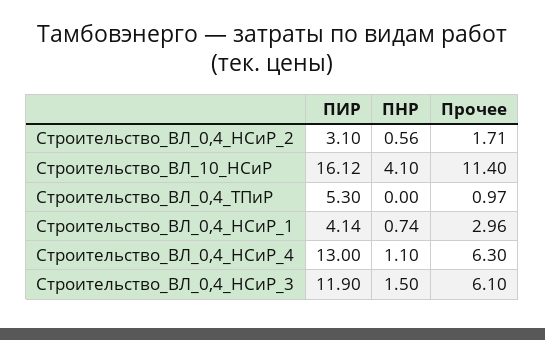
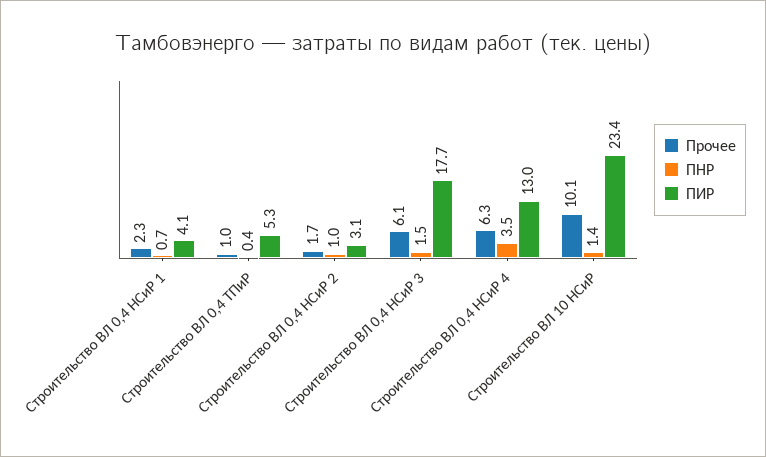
  {
    "ПИР": {
      "Строительство_ВЛ_0,4_НСиР_2": 3.1,
-     "Строительство_ВЛ_10_НСиР": 16.12,
+     "Строительство_ВЛ_10_НСиР": 23.4,
      "Строительство_ВЛ_0,4_ТПиР": 5.3,
      "Строительство_ВЛ_0,4_НСиР_1": 4.14,
      "Строительство_ВЛ_0,4_НСиР_4": 13,
-     "Строительство_ВЛ_0,4_НСиР_3": 11.9
+     "Строительство_ВЛ_0,4_НСиР_3": 17.7
    },
    "ПНР": {
-     "Строительство_ВЛ_0,4_НСиР_2": 0.56,
+     "Строительство_ВЛ_0,4_НСиР_2": 1,
-     "Строительство_ВЛ_10_НСиР": 4.1,
+     "Строительство_ВЛ_10_НСиР": 1.4,
-     "Строительство_ВЛ_0,4_ТПиР": 0,
+     "Строительство_ВЛ_0,4_ТПиР": 0.4,
      "Строительство_ВЛ_0,4_НСиР_1": 0.74,
-     "Строительство_ВЛ_0,4_НСиР_4": 1.1,
+     "Строительство_ВЛ_0,4_НСиР_4": 3.5,
      "Строительство_ВЛ_0,4_НСиР_3": 1.5
    },
    "Прочее": {
      "Строительство_ВЛ_0,4_НСиР_2": 1.71,
-     "Строительство_ВЛ_10_НСиР": 11.4,
+     "Строительство_ВЛ_10_НСиР": 10.1,
      "Строительство_ВЛ_0,4_ТПиР": 0.97,
-     "Строительство_ВЛ_0,4_НСиР_1": 2.96,
+     "Строительство_ВЛ_0,4_НСиР_1": 2.3,
      "Строительство_ВЛ_0,4_НСиР_4": 6.3,
      "Строительство_ВЛ_0,4_НСиР_3": 6.1
    }
  }

